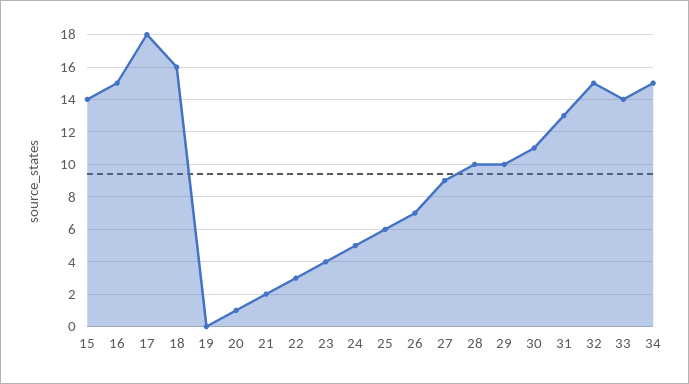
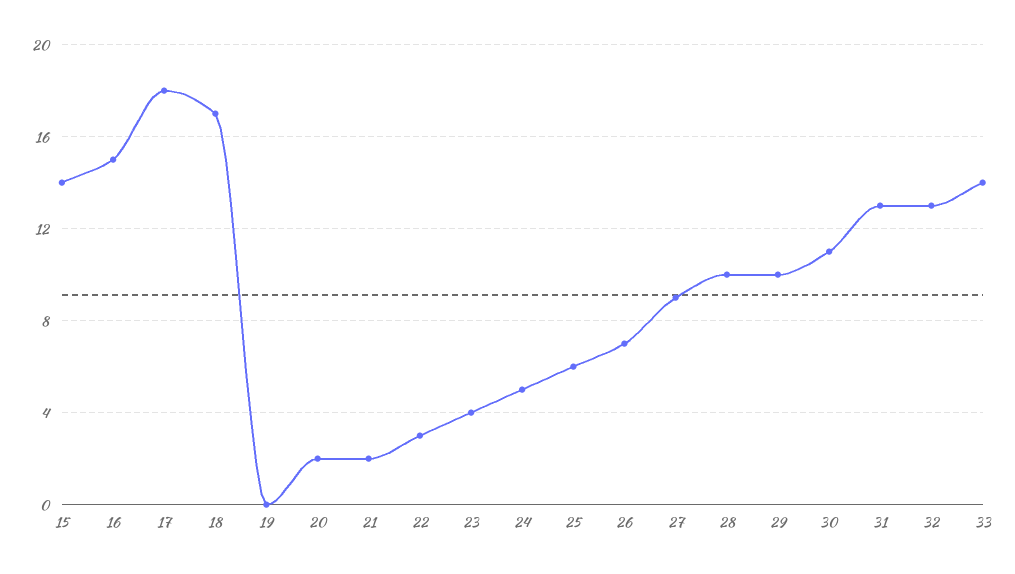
  {
    "15": 14,
    "16": 15,
    "17": 18,
-   "18": 16,
+   "18": 17,
    "19": 0,
-   "20": 1,
+   "20": 2,
    "21": 2,
    "22": 3,
    "23": 4,
    "24": 5,
    "25": 6,
    "26": 7,
    "27": 9,
    "28": 10,
    "29": 10,
    "30": 11,
    "31": 13,
-   "32": 15,
+   "32": 13,
-   "33": 14,
+   "33": 14
-   "34": 15
  }

